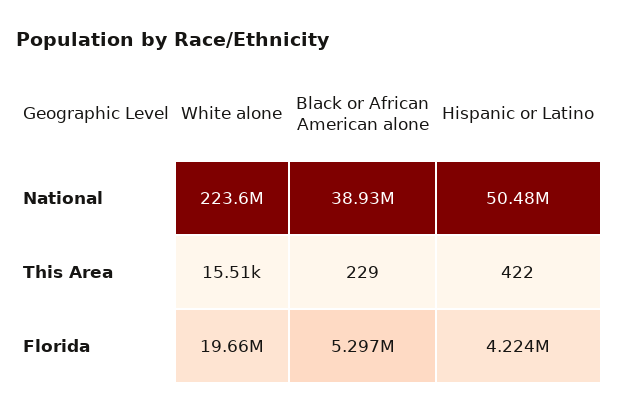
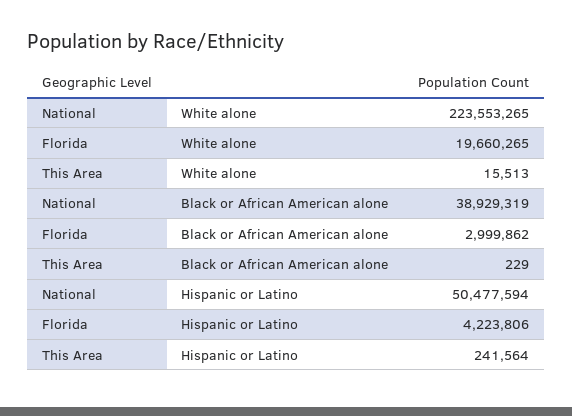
  {
    "White alone": {
      "National": 223553265,
      "This Area": 15513,
      "Florida": 19660265
    },
    "Black or African American alone": {
      "National": 38929319,
      "This Area": 229,
-     "Florida": 5297000
+     "Florida": 2999862
    },
    "Hispanic or Latino": {
      "National": 50477594,
-     "This Area": 422,
+     "This Area": 241564,
      "Florida": 4223806
    }
  }

